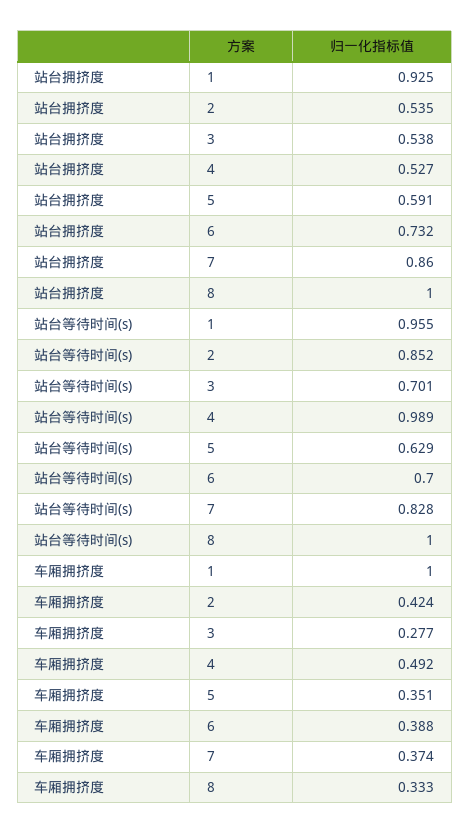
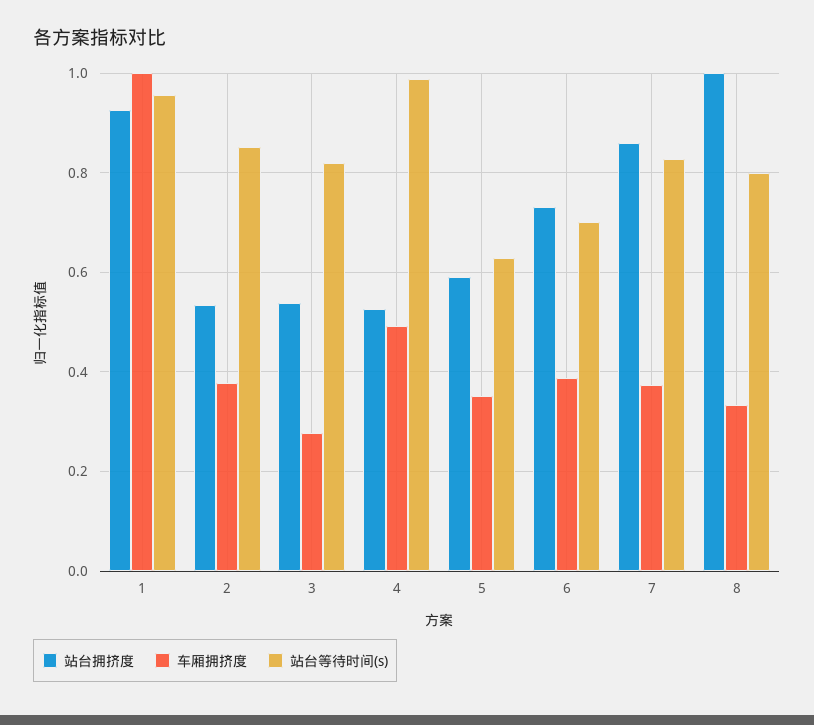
  {
    "站台拥挤度": {
      "1": 0.925,
      "2": 0.535,
      "3": 0.538,
      "4": 0.527,
      "5": 0.591,
      "6": 0.732,
      "7": 0.86,
      "8": 1
    },
    "站台等待时间(s)": {
      "1": 0.955,
      "2": 0.852,
-     "3": 0.701,
+     "3": 0.82,
      "4": 0.989,
      "5": 0.629,
      "6": 0.7,
      "7": 0.828,
-     "8": 1
+     "8": 0.8
    },
    "车厢拥挤度": {
      "1": 1,
-     "2": 0.424,
+     "2": 0.38,
      "3": 0.277,
      "4": 0.492,
      "5": 0.351,
      "6": 0.388,
      "7": 0.374,
      "8": 0.333
    }
  }

